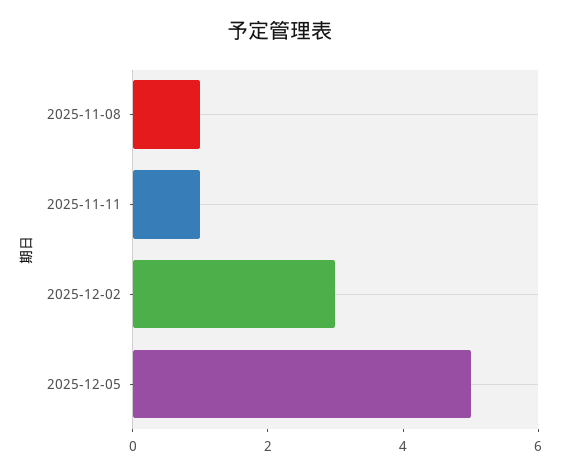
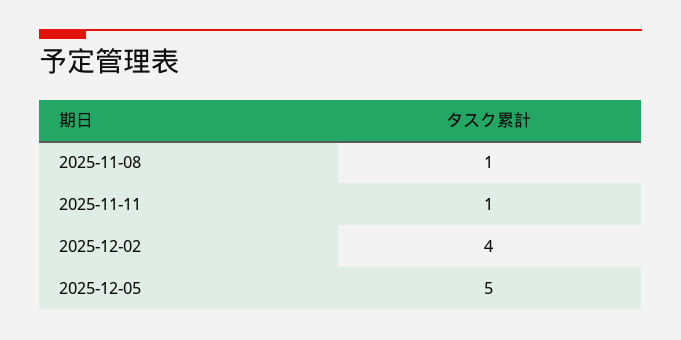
  {
    "2025-11-08": 1,
    "2025-11-11": 1,
-   "2025-12-02": 3,
+   "2025-12-02": 4,
    "2025-12-05": 5
  }

